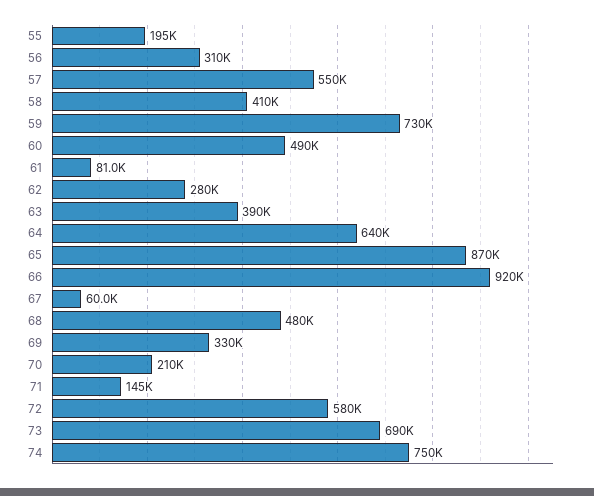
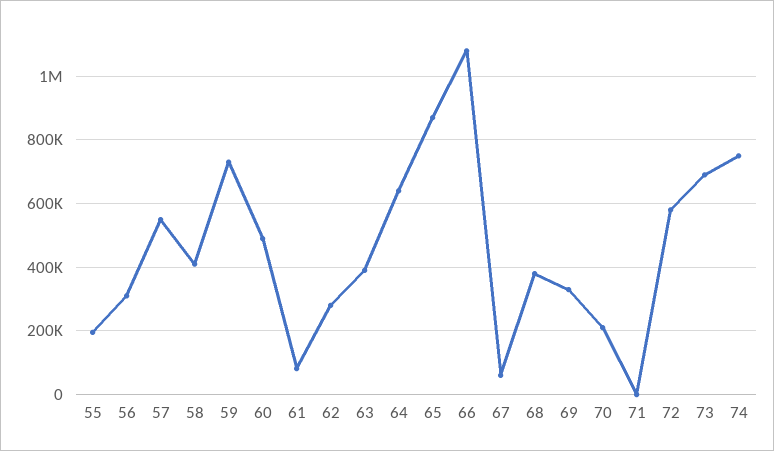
  {
    "55": 195000,
    "56": 310000,
    "57": 550000,
    "58": 410000,
    "59": 730000,
    "60": 490000,
    "61": 81000,
    "62": 280000,
    "63": 390000,
    "64": 640000,
    "65": 870000,
-   "66": 920000,
+   "66": 1080000,
    "67": 60000,
-   "68": 480000,
+   "68": 380000,
    "69": 330000,
    "70": 210000,
-   "71": 145000,
+   "71": 0,
    "72": 580000,
    "73": 690000,
    "74": 750000
  }

